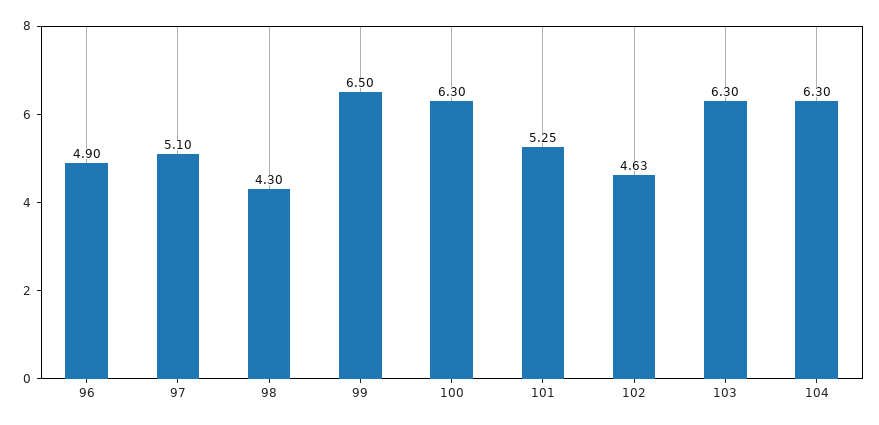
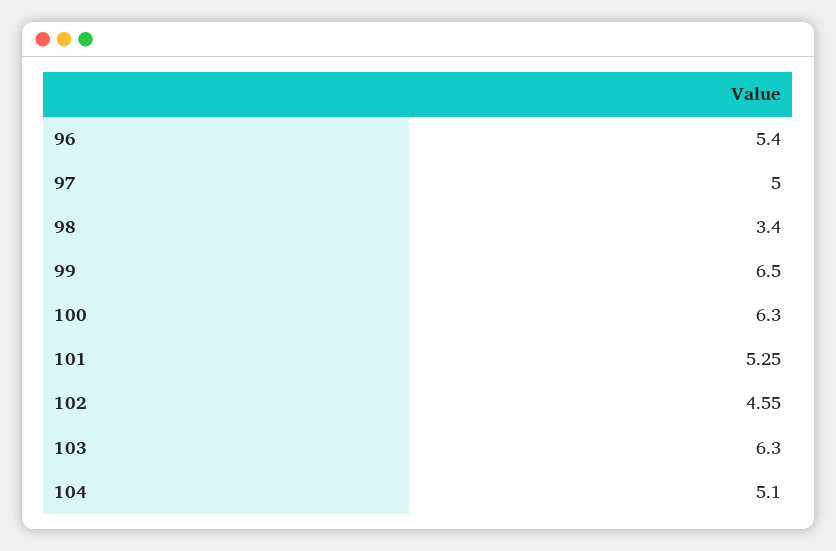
  {
-   "96": 4.9,
+   "96": 5.4,
-   "97": 5.1,
+   "97": 5,
-   "98": 4.3,
+   "98": 3.4,
    "99": 6.5,
    "100": 6.3,
    "101": 5.25,
-   "102": 4.63,
+   "102": 4.55,
    "103": 6.3,
-   "104": 6.3
+   "104": 5.1
  }

